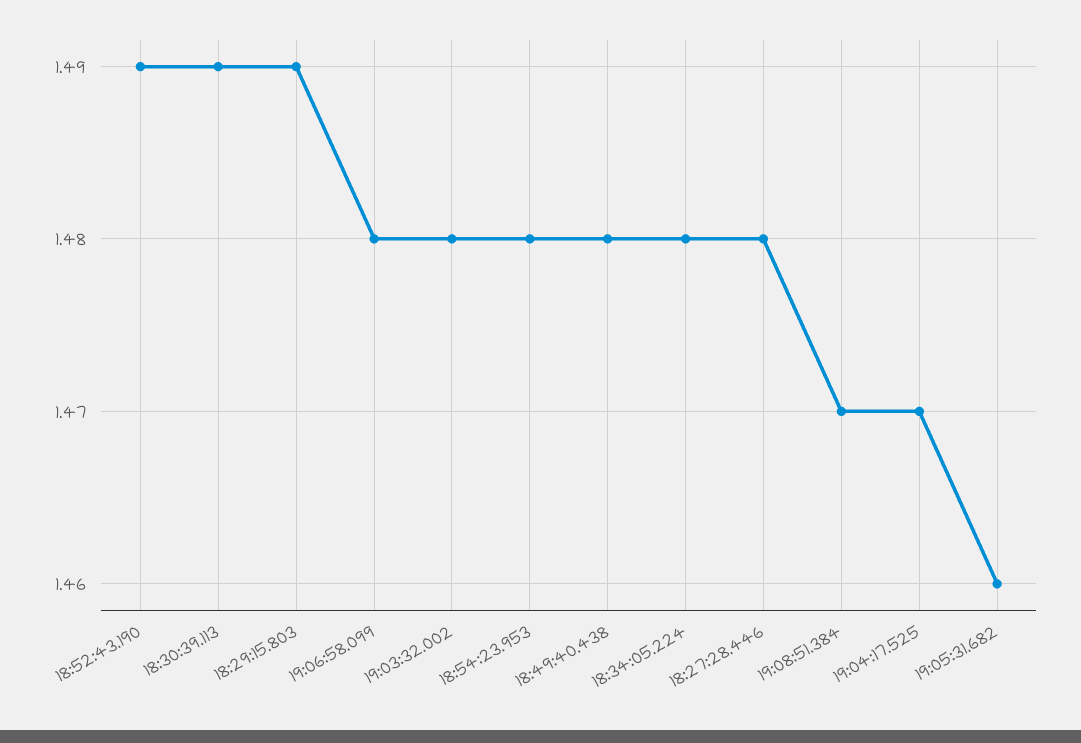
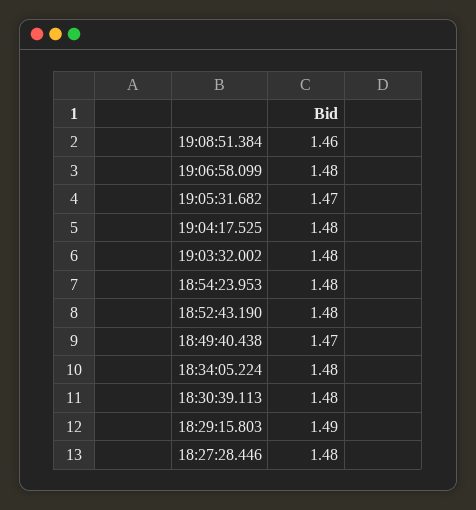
  {
-   "18:52:43.190": 1.49,
+   "18:52:43.190": 1.48,
-   "18:30:39.113": 1.49,
+   "18:30:39.113": 1.48,
    "18:29:15.803": 1.49,
    "19:06:58.099": 1.48,
    "19:03:32.002": 1.48,
    "18:54:23.953": 1.48,
-   "18:49:40.438": 1.48,
+   "18:49:40.438": 1.47,
    "18:34:05.224": 1.48,
    "18:27:28.446": 1.48,
-   "19:08:51.384": 1.47,
+   "19:08:51.384": 1.46,
-   "19:04:17.525": 1.47,
+   "19:04:17.525": 1.48,
-   "19:05:31.682": 1.46
+   "19:05:31.682": 1.47
  }

